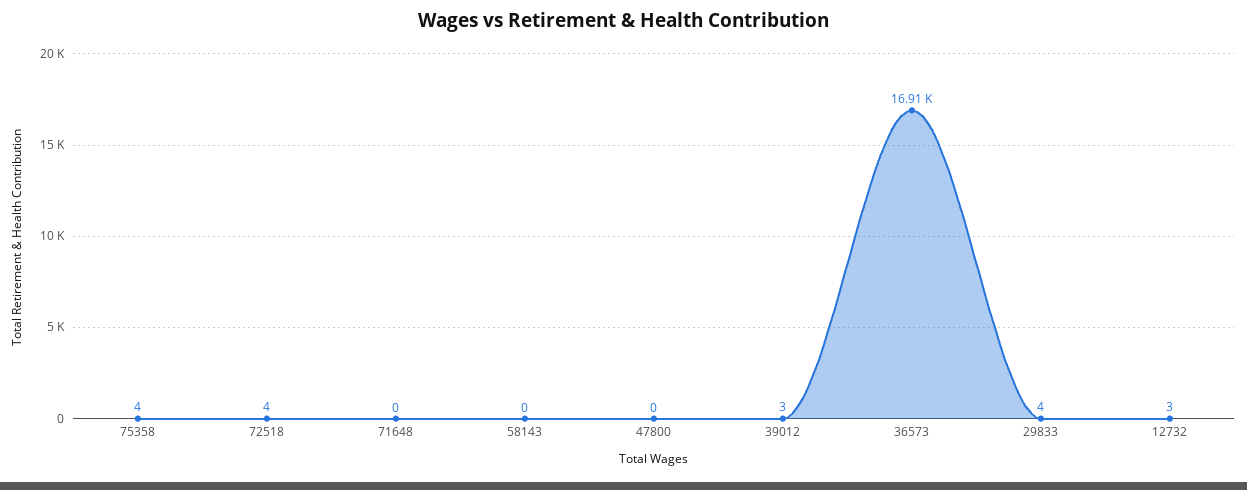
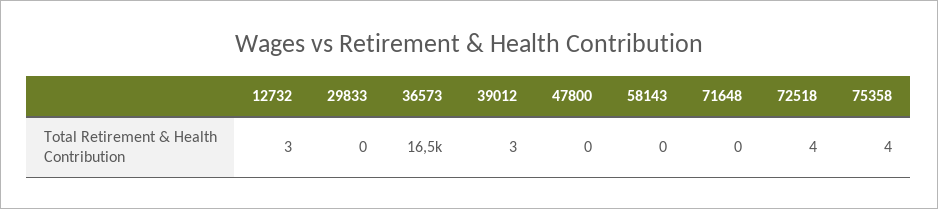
  {
    "75358": 4,
    "72518": 4,
    "71648": 0,
    "58143": 0,
    "47800": 0,
    "39012": 3,
-   "36573": 16910,
+   "36573": 16500,
-   "29833": 4,
+   "29833": 0,
    "12732": 3
  }

